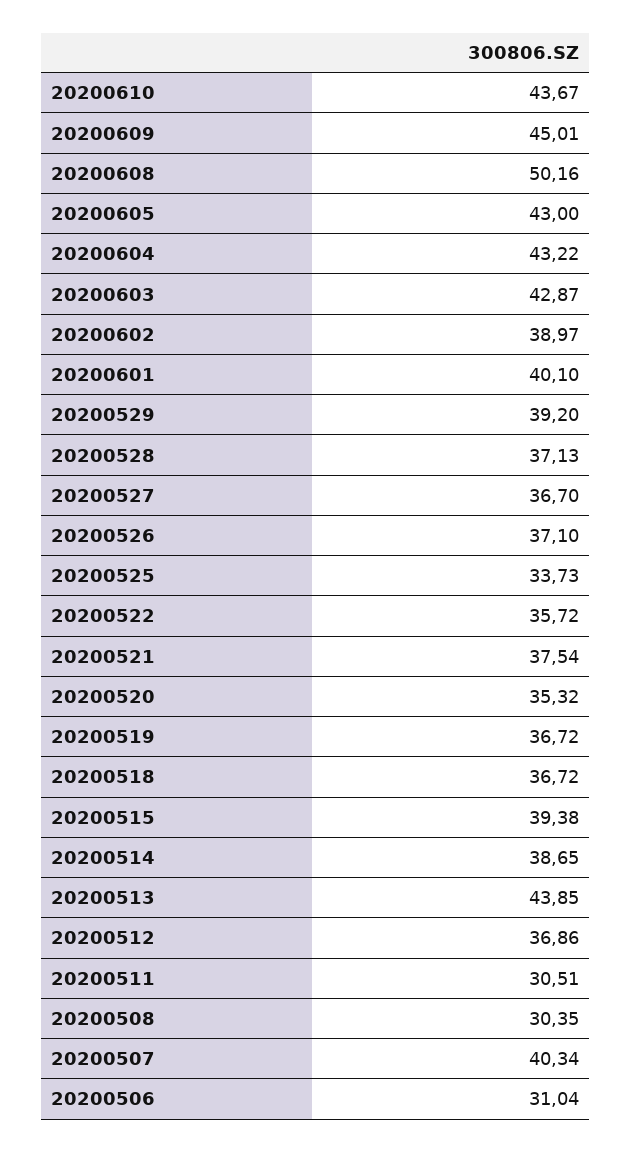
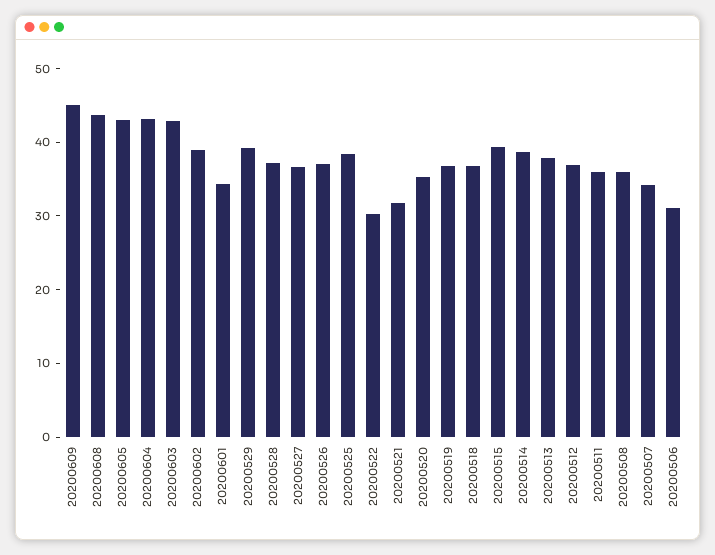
  {
-   "20200610": 43.67,
    "20200609": 45.01,
-   "20200608": 50.16,
+   "20200608": 44,
    "20200605": 43,
    "20200604": 43.22,
    "20200603": 42.87,
    "20200602": 38.97,
-   "20200601": 40.1,
+   "20200601": 34,
    "20200529": 39.2,
    "20200528": 37.13,
    "20200527": 36.7,
    "20200526": 37.1,
-   "20200525": 33.73,
+   "20200525": 38,
-   "20200522": 35.72,
+   "20200522": 30,
-   "20200521": 37.54,
+   "20200521": 32,
    "20200520": 35.32,
    "20200519": 36.72,
    "20200518": 36.72,
    "20200515": 39.38,
    "20200514": 38.65,
-   "20200513": 43.85,
+   "20200513": 38,
    "20200512": 36.86,
-   "20200511": 30.51,
+   "20200511": 36,
-   "20200508": 30.35,
+   "20200508": 36,
-   "20200507": 40.34,
+   "20200507": 34,
    "20200506": 31.04
  }

